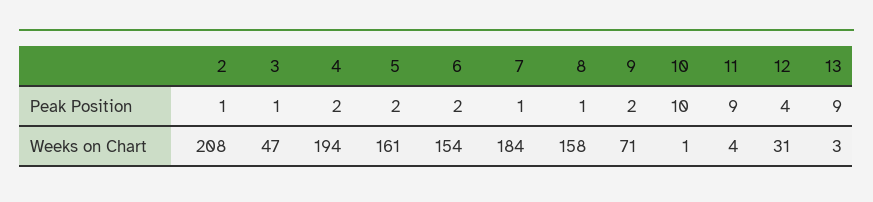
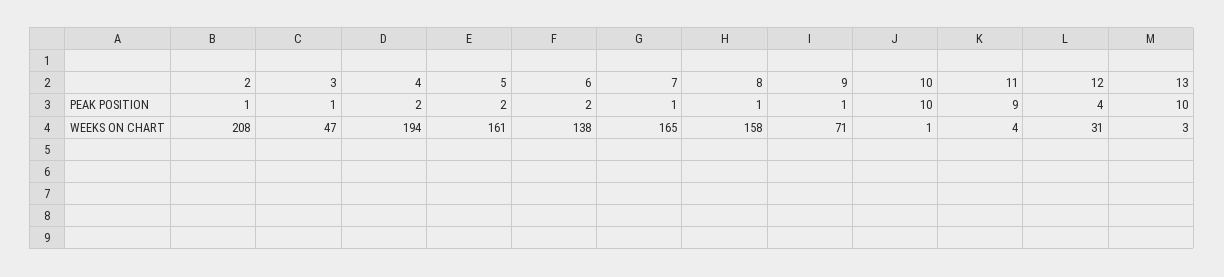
  {
    "2": {
      "Peak Position": 1,
      "Weeks on Chart": 208
    },
    "3": {
      "Peak Position": 1,
      "Weeks on Chart": 47
    },
    "4": {
      "Peak Position": 2,
      "Weeks on Chart": 194
    },
    "5": {
      "Peak Position": 2,
      "Weeks on Chart": 161
    },
    "6": {
      "Peak Position": 2,
-     "Weeks on Chart": 154
+     "Weeks on Chart": 138
    },
    "7": {
      "Peak Position": 1,
-     "Weeks on Chart": 184
+     "Weeks on Chart": 165
    },
    "8": {
      "Peak Position": 1,
      "Weeks on Chart": 158
    },
    "9": {
-     "Peak Position": 2,
+     "Peak Position": 1,
      "Weeks on Chart": 71
    },
    "10": {
      "Peak Position": 10,
      "Weeks on Chart": 1
    },
    "11": {
      "Peak Position": 9,
      "Weeks on Chart": 4
    },
    "12": {
      "Peak Position": 4,
      "Weeks on Chart": 31
    },
    "13": {
-     "Peak Position": 9,
+     "Peak Position": 10,
      "Weeks on Chart": 3
    }
  }

